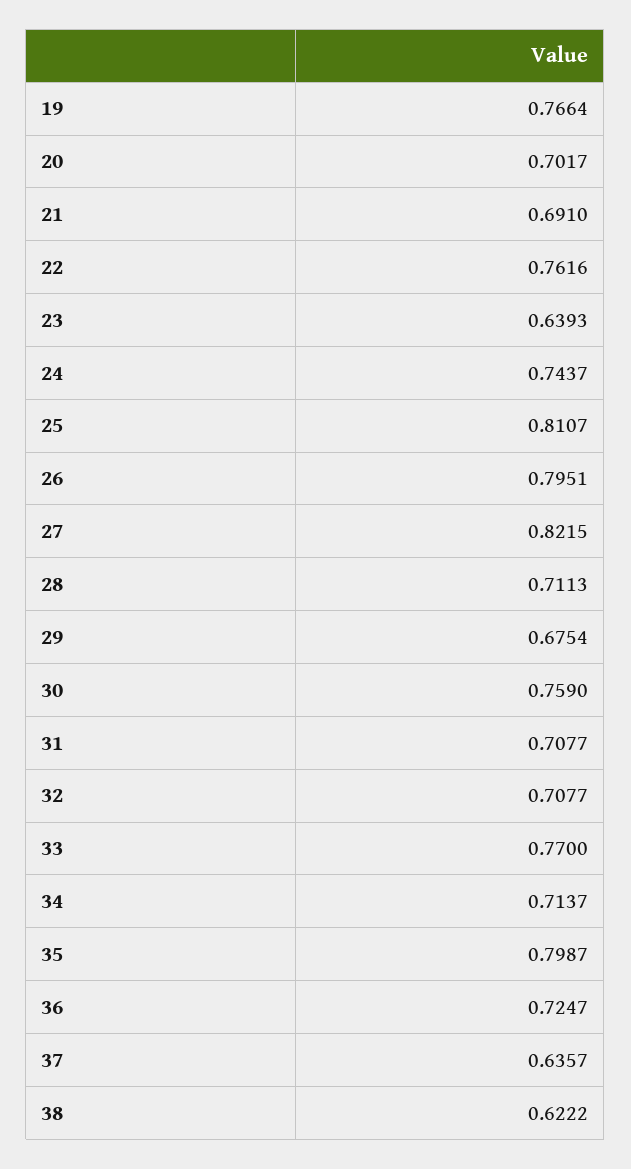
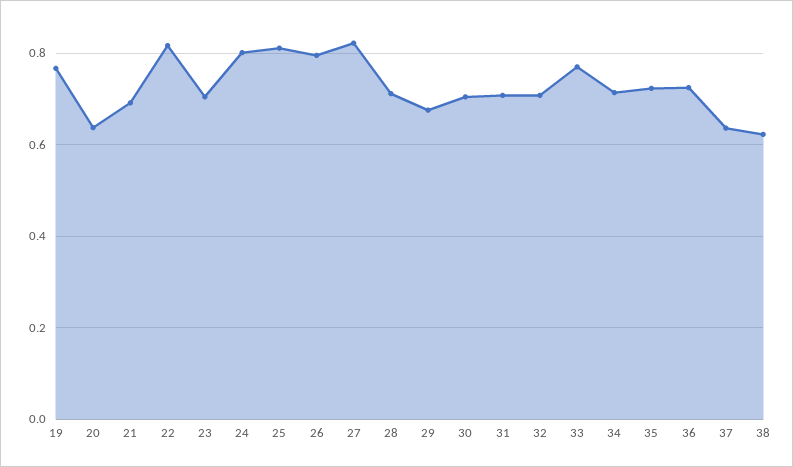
  {
    "19": 0.7664,
-   "20": 0.7017,
+   "20": 0.64,
    "21": 0.691,
-   "22": 0.7616,
+   "22": 0.82,
-   "23": 0.6393,
+   "23": 0.7,
-   "24": 0.7437,
+   "24": 0.8,
    "25": 0.8107,
    "26": 0.7951,
    "27": 0.8215,
    "28": 0.7113,
    "29": 0.6754,
-   "30": 0.759,
+   "30": 0.7,
    "31": 0.7077,
    "32": 0.7077,
    "33": 0.77,
    "34": 0.7137,
-   "35": 0.7987,
+   "35": 0.72,
    "36": 0.7247,
    "37": 0.6357,
    "38": 0.6222
  }

